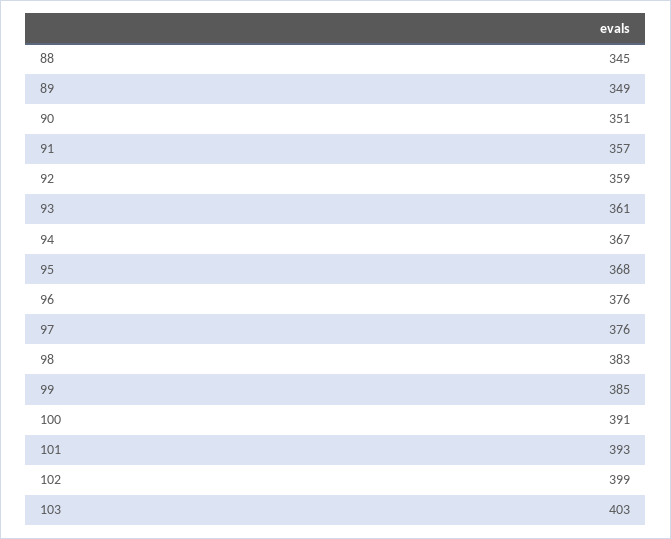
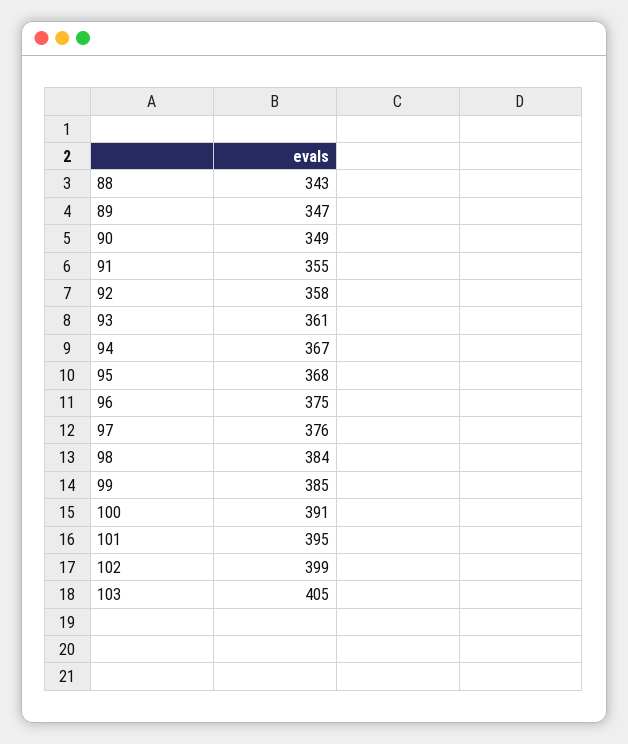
  {
-   "88": 345,
+   "88": 343,
-   "89": 349,
+   "89": 347,
-   "90": 351,
+   "90": 349,
-   "91": 357,
+   "91": 355,
-   "92": 359,
+   "92": 358,
    "93": 361,
    "94": 367,
    "95": 368,
-   "96": 376,
+   "96": 375,
    "97": 376,
-   "98": 383,
+   "98": 384,
    "99": 385,
    "100": 391,
-   "101": 393,
+   "101": 395,
    "102": 399,
-   "103": 403
+   "103": 405
  }

